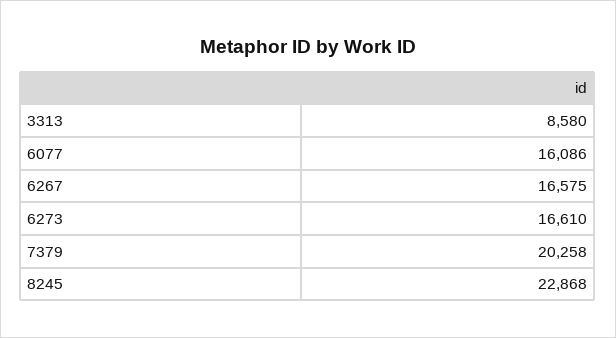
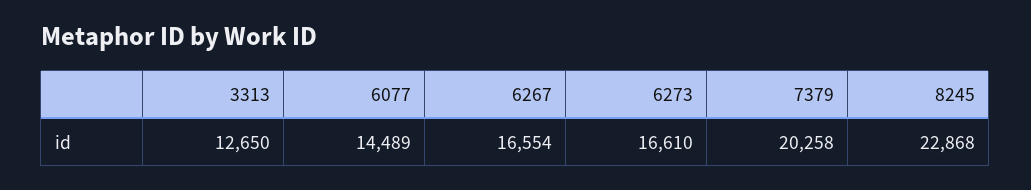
  {
-   "3313": 8580,
+   "3313": 12650,
-   "6077": 16086,
+   "6077": 14489,
-   "6267": 16575,
+   "6267": 16554,
    "6273": 16610,
    "7379": 20258,
    "8245": 22868
  }

